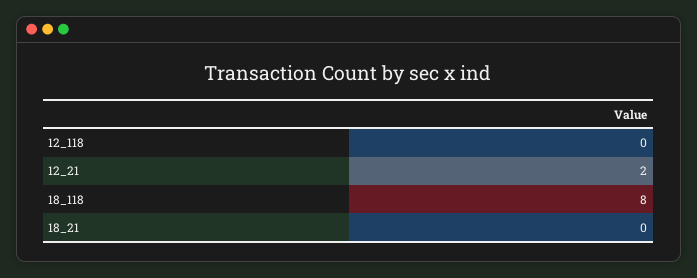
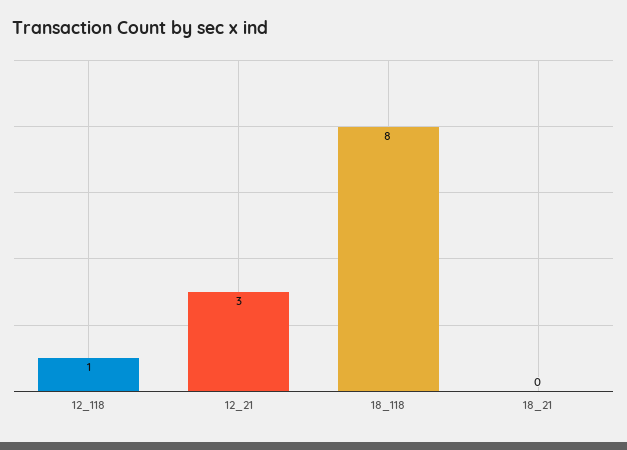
  {
-   "12_118": 0,
+   "12_118": 1,
-   "12_21": 2,
+   "12_21": 3,
    "18_118": 8,
    "18_21": 0
  }

